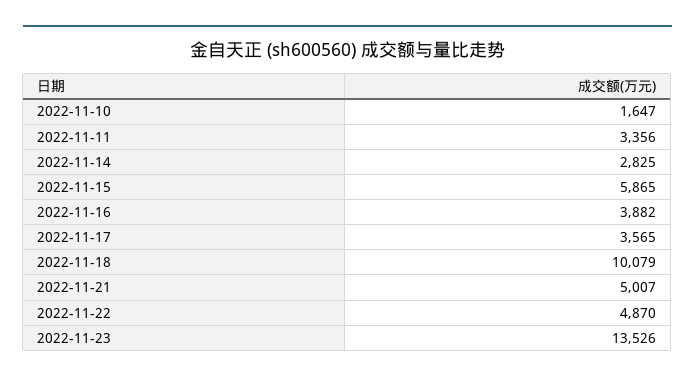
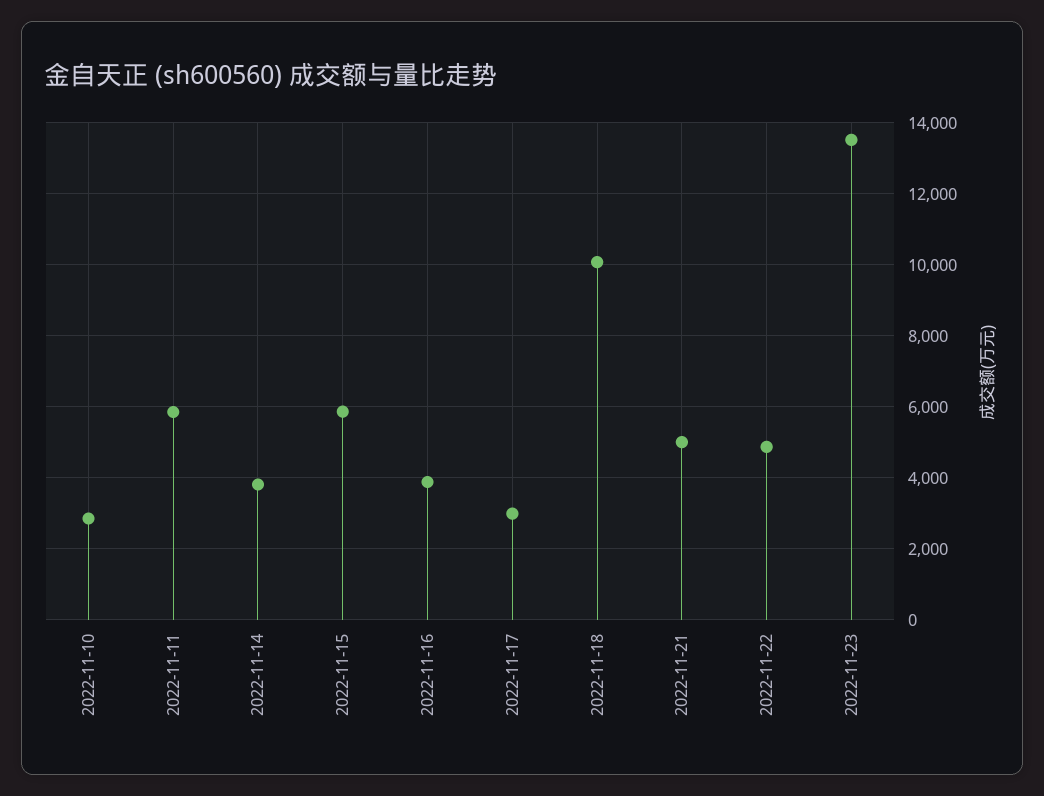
  {
-   "2022-11-10": 1647,
+   "2022-11-10": 2800,
-   "2022-11-11": 3356,
+   "2022-11-11": 5800,
-   "2022-11-14": 2825,
+   "2022-11-14": 3800,
    "2022-11-15": 5865,
    "2022-11-16": 3882,
-   "2022-11-17": 3565,
+   "2022-11-17": 3000,
    "2022-11-18": 10079,
    "2022-11-21": 5007,
    "2022-11-22": 4870,
    "2022-11-23": 13526
  }

